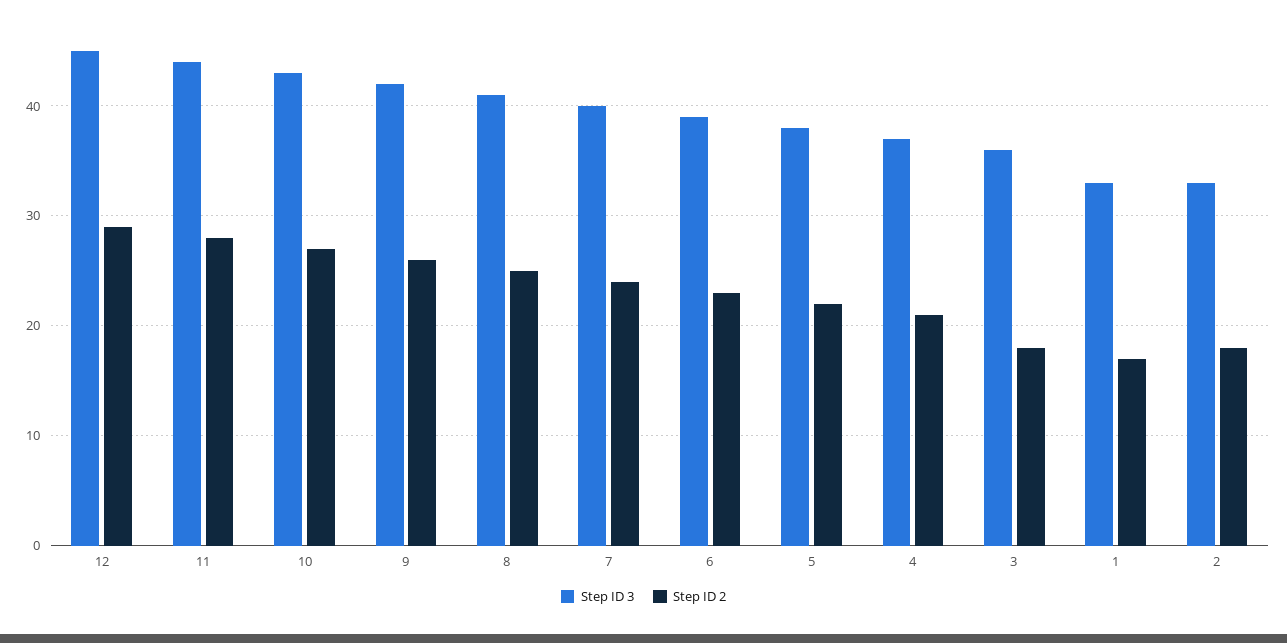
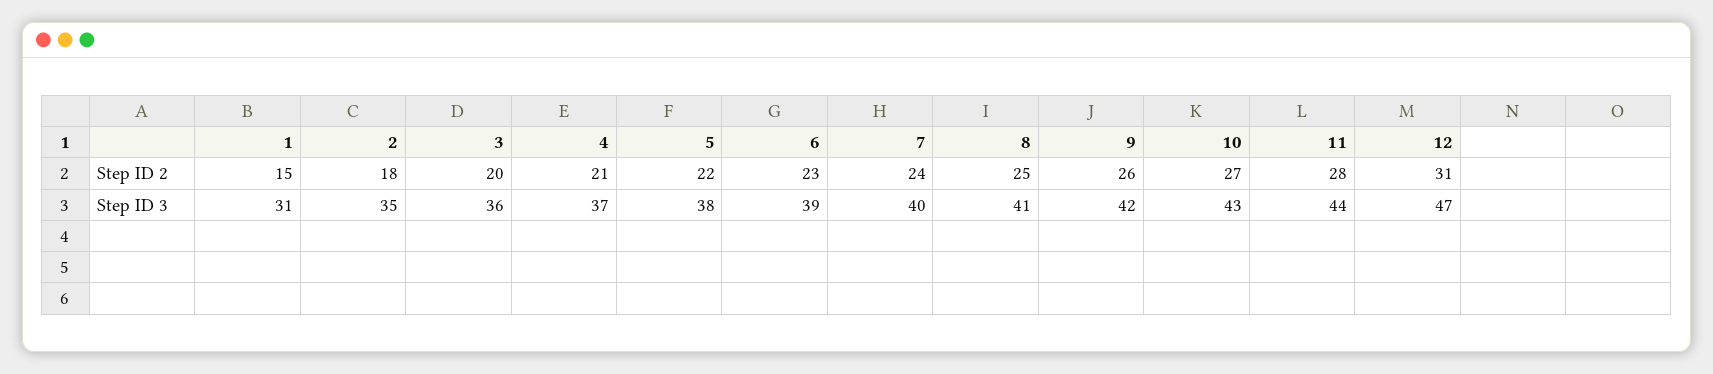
  {
    "Step ID 3": {
-     "12": 45,
+     "12": 47,
      "11": 44,
      "10": 43,
      "9": 42,
      "8": 41,
      "7": 40,
      "6": 39,
      "5": 38,
      "4": 37,
      "3": 36,
-     "1": 33,
+     "1": 31,
-     "2": 33
+     "2": 35
    },
    "Step ID 2": {
-     "12": 29,
+     "12": 31,
      "11": 28,
      "10": 27,
      "9": 26,
      "8": 25,
      "7": 24,
      "6": 23,
      "5": 22,
      "4": 21,
-     "3": 18,
+     "3": 20,
-     "1": 17,
+     "1": 15,
      "2": 18
    }
  }

